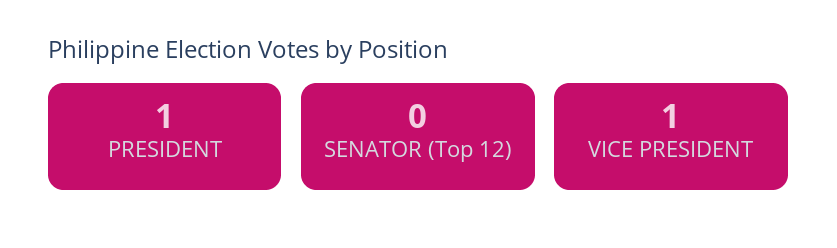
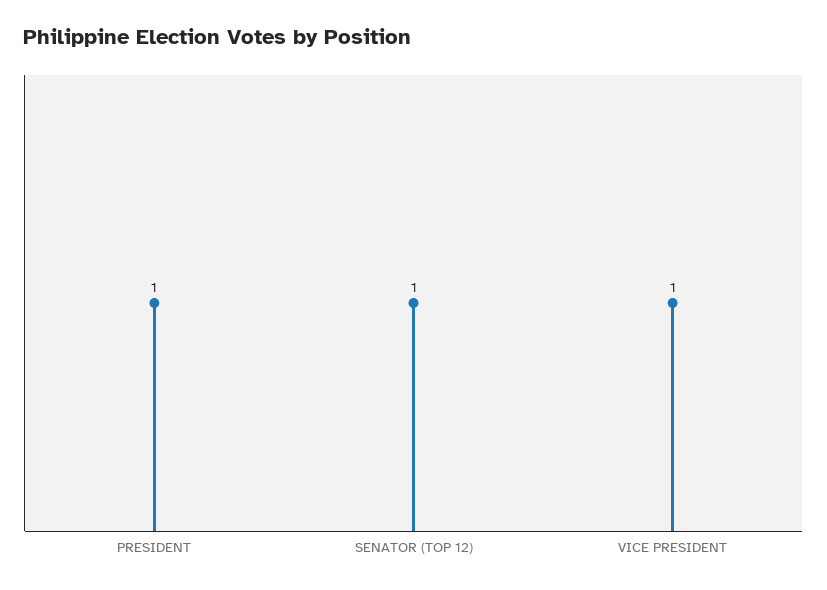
  {
    "PRESIDENT": 1,
-   "SENATOR (Top 12)": 0,
+   "SENATOR (Top 12)": 1,
    "VICE PRESIDENT": 1
  }

